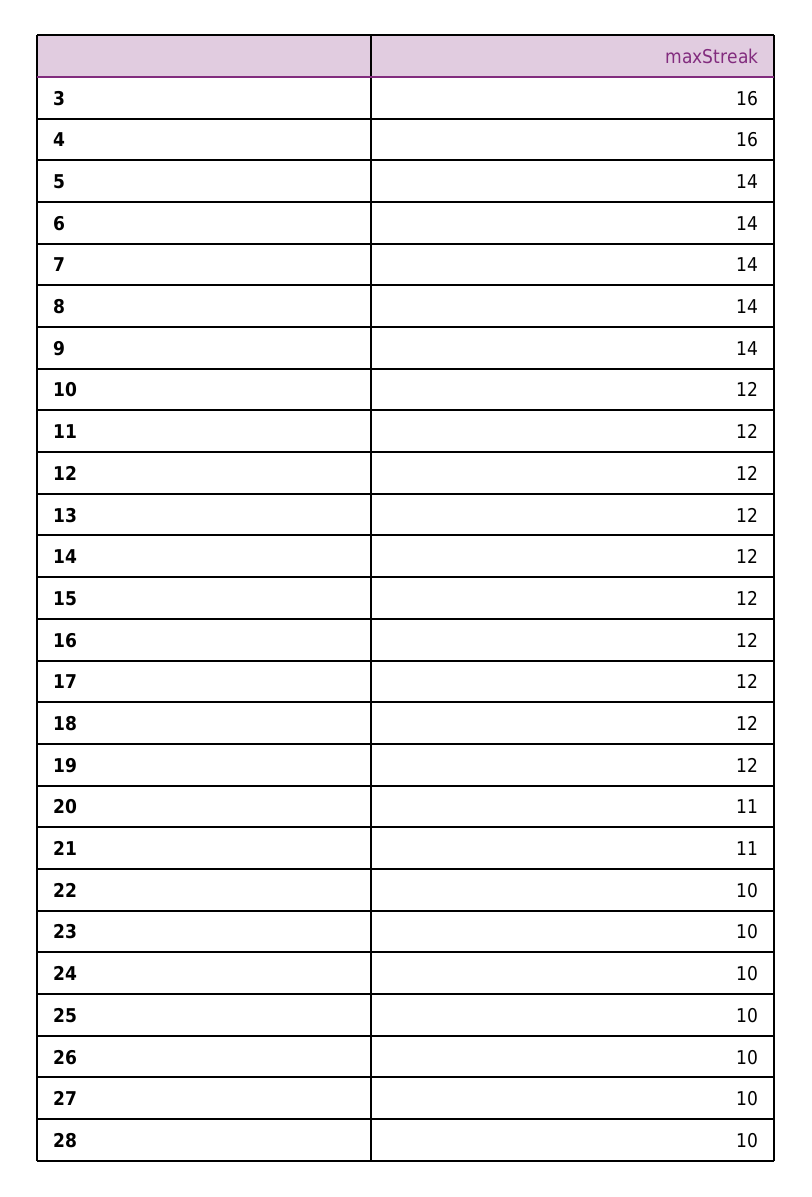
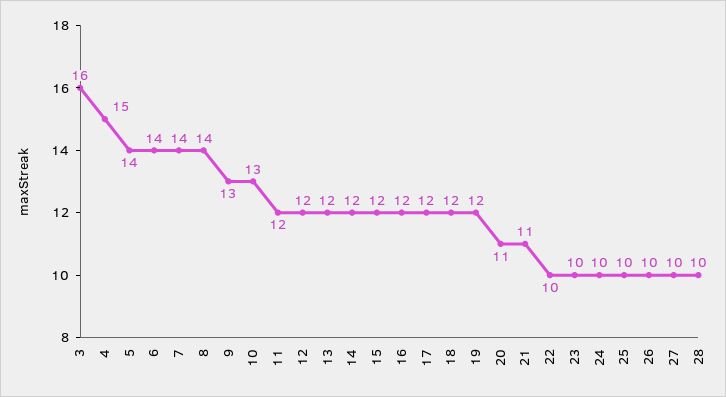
  {
    "3": 16,
-   "4": 16,
+   "4": 15,
    "5": 14,
    "6": 14,
    "7": 14,
    "8": 14,
-   "9": 14,
+   "9": 13,
-   "10": 12,
+   "10": 13,
    "11": 12,
    "12": 12,
    "13": 12,
    "14": 12,
    "15": 12,
    "16": 12,
    "17": 12,
    "18": 12,
    "19": 12,
    "20": 11,
    "21": 11,
    "22": 10,
    "23": 10,
    "24": 10,
    "25": 10,
    "26": 10,
    "27": 10,
    "28": 10
  }

